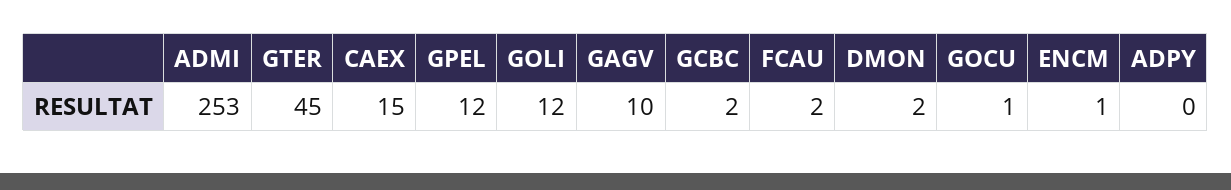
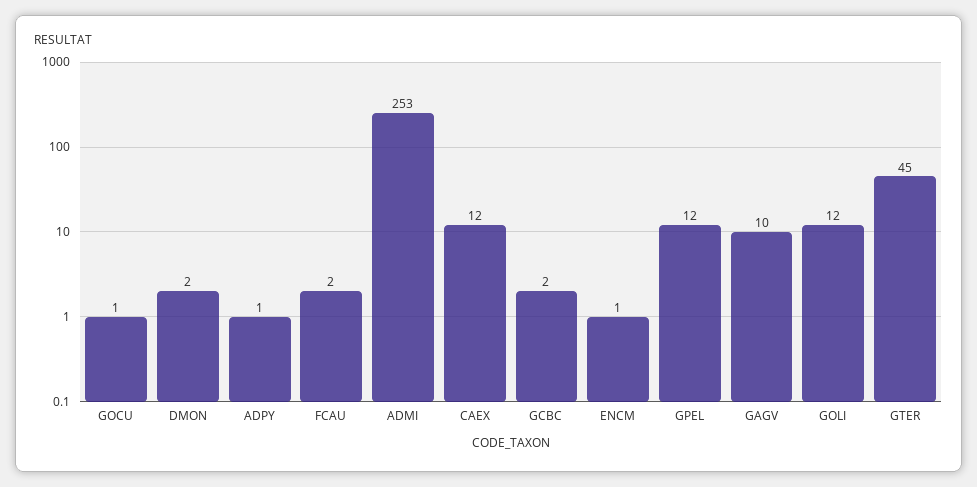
  {
    "ADMI": 253,
    "GTER": 45,
-   "CAEX": 15,
+   "CAEX": 12,
    "GPEL": 12,
    "GOLI": 12,
    "GAGV": 10,
    "GCBC": 2,
    "FCAU": 2,
    "DMON": 2,
    "GOCU": 1,
    "ENCM": 1,
-   "ADPY": 0
+   "ADPY": 1
  }

